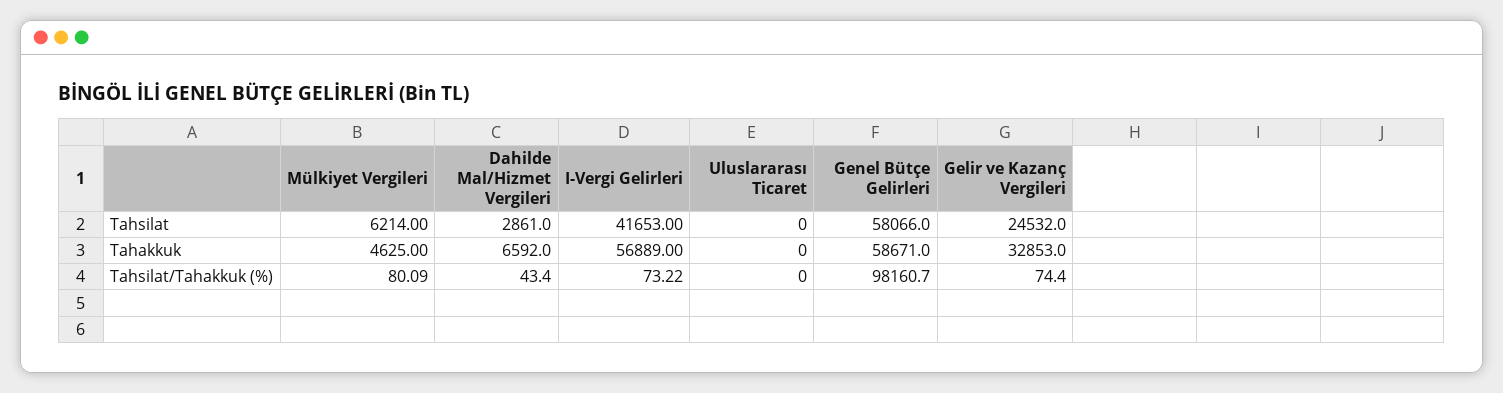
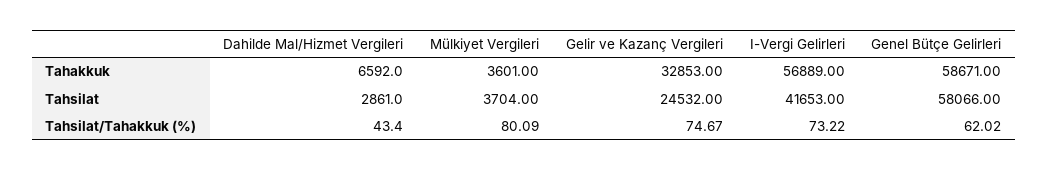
  {
    "Mülkiyet Vergileri": {
-     "Tahsilat": 6214,
+     "Tahsilat": 3704,
-     "Tahakkuk": 4625,
+     "Tahakkuk": 3601,
      "Tahsilat/Tahakkuk (%)": 80.09
    },
    "Dahilde Mal/Hizmet Vergileri": {
      "Tahsilat": 2861,
      "Tahakkuk": 6592,
      "Tahsilat/Tahakkuk (%)": 43.4
    },
    "I-Vergi Gelirleri": {
      "Tahsilat": 41653,
      "Tahakkuk": 56889,
      "Tahsilat/Tahakkuk (%)": 73.22
    },
-   "Uluslararası Ticaret": {
-     "Tahsilat": 0,
-     "Tahakkuk": 0,
-     "Tahsilat/Tahakkuk (%)": 0
-   },
    "Genel Bütçe Gelirleri": {
      "Tahsilat": 58066,
      "Tahakkuk": 58671,
-     "Tahsilat/Tahakkuk (%)": 98160.7
+     "Tahsilat/Tahakkuk (%)": 62.02
    },
    "Gelir ve Kazanç Vergileri": {
      "Tahsilat": 24532,
      "Tahakkuk": 32853,
-     "Tahsilat/Tahakkuk (%)": 74.4
+     "Tahsilat/Tahakkuk (%)": 74.67
    }
  }

